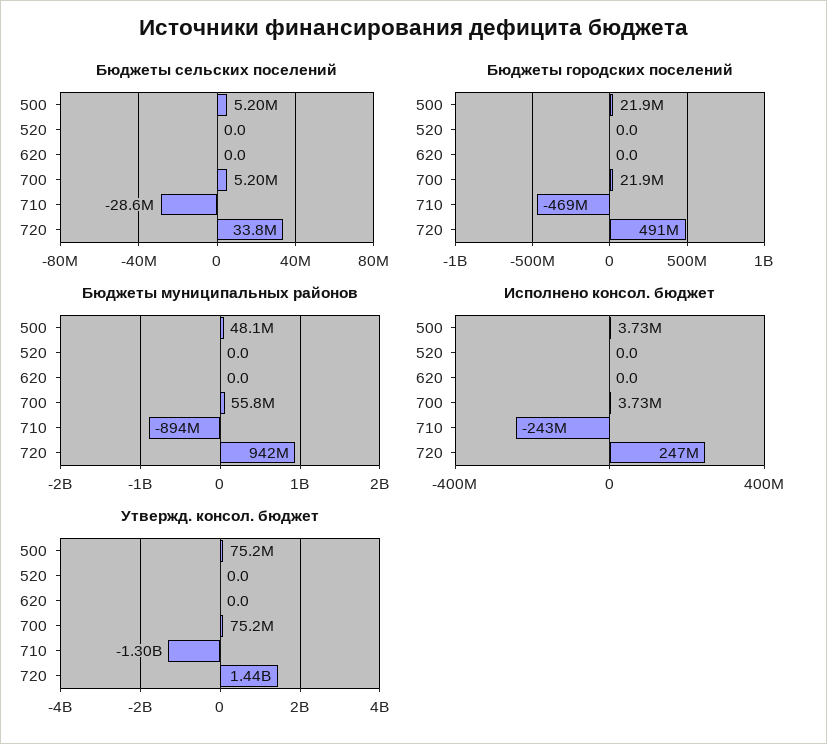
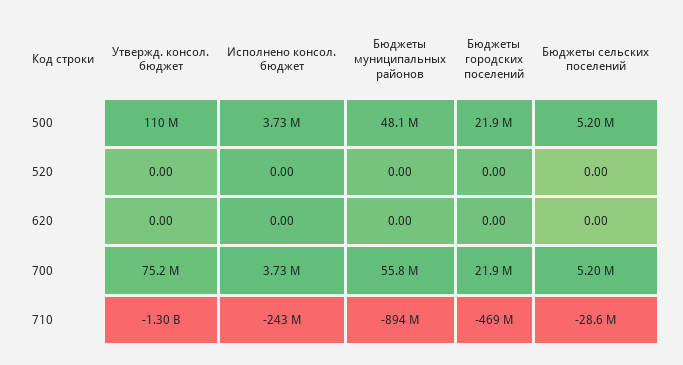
  {
    "Бюджеты сельских поселений": {
      "500": 5200000,
      "520": 0,
      "620": 0,
      "700": 5200000,
-     "710": -28600000,
+     "710": -28600000
-     "720": 33800000
    },
    "Бюджеты городских поселений": {
      "500": 21900000,
      "520": 0,
      "620": 0,
      "700": 21900000,
-     "710": -469000000,
+     "710": -469000000
-     "720": 491000000
    },
    "Бюджеты муниципальных районов": {
      "500": 48100000,
      "520": 0,
      "620": 0,
      "700": 55800000,
-     "710": -894000000,
+     "710": -894000000
-     "720": 942000000
    },
    "Исполнено консол. бюджет": {
      "500": 3730000,
      "520": 0,
      "620": 0,
      "700": 3730000,
-     "710": -243000000,
+     "710": -243000000
-     "720": 247000000
    },
    "Утвержд. консол. бюджет": {
-     "500": 75200000,
+     "500": 110000000,
      "520": 0,
      "620": 0,
      "700": 75200000,
-     "710": -1300000000,
+     "710": -1300000000
-     "720": 1440000000
    }
  }

